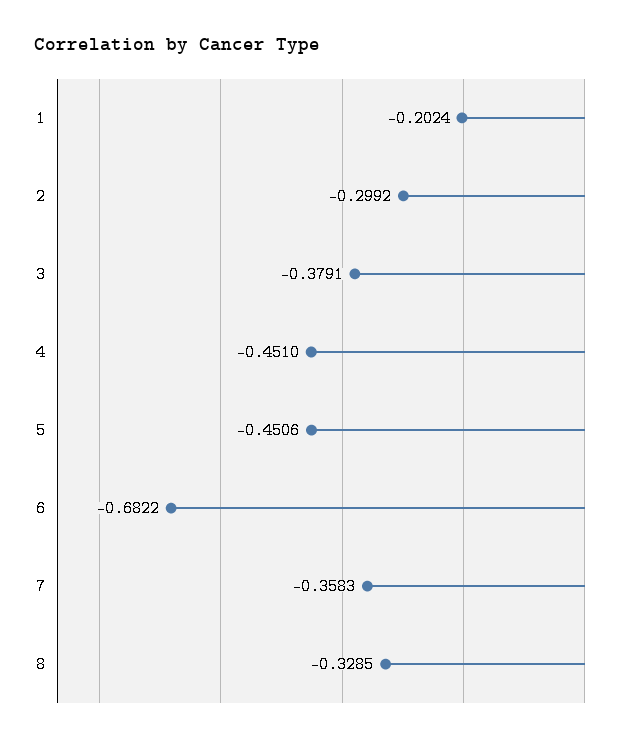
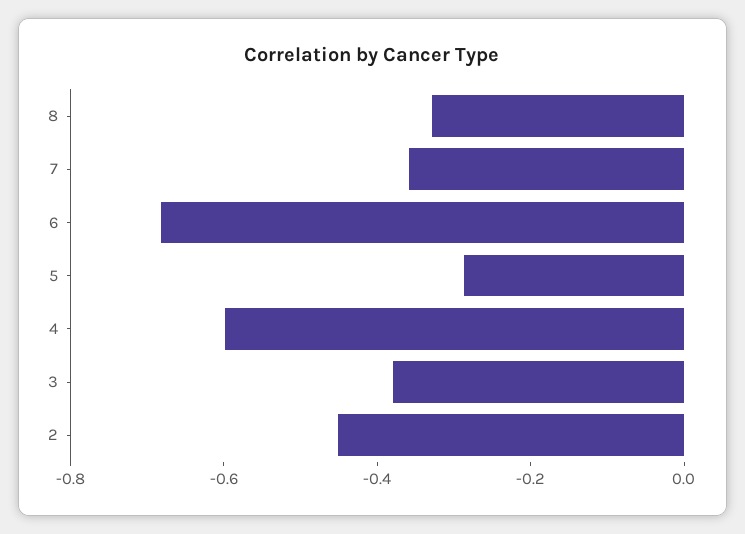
  {
-   "1": -0.2024,
-   "2": -0.2992,
+   "2": -0.45,
    "3": -0.3791,
-   "4": -0.451,
+   "4": -0.6,
-   "5": -0.4506,
+   "5": -0.3,
    "6": -0.6822,
    "7": -0.3583,
    "8": -0.3285
  }

